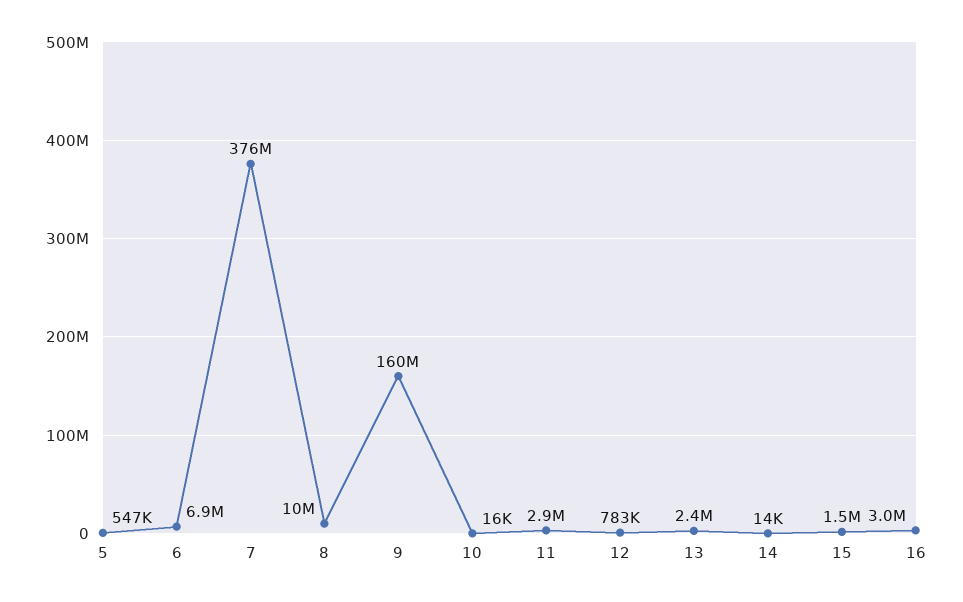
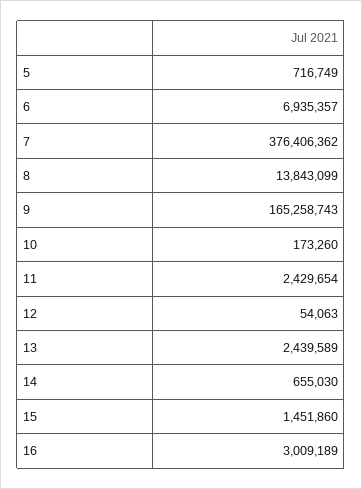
  {
-   "5": 547000,
+   "5": 716749,
    "6": 6935357,
    "7": 376406362,
-   "8": 10000000,
+   "8": 13843099,
-   "9": 160000000,
+   "9": 165258743,
-   "10": 16000,
+   "10": 173260,
-   "11": 2900000,
+   "11": 2429654,
-   "12": 783000,
+   "12": 54063,
    "13": 2439589,
-   "14": 14000,
+   "14": 655030,
    "15": 1451860,
    "16": 3009189
  }

